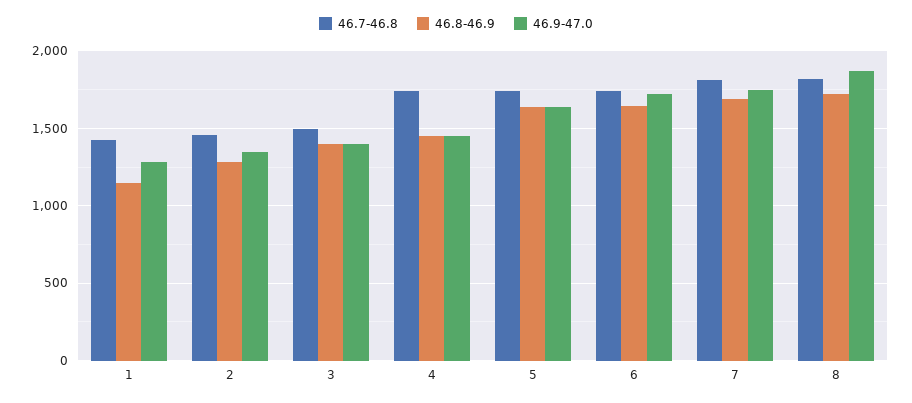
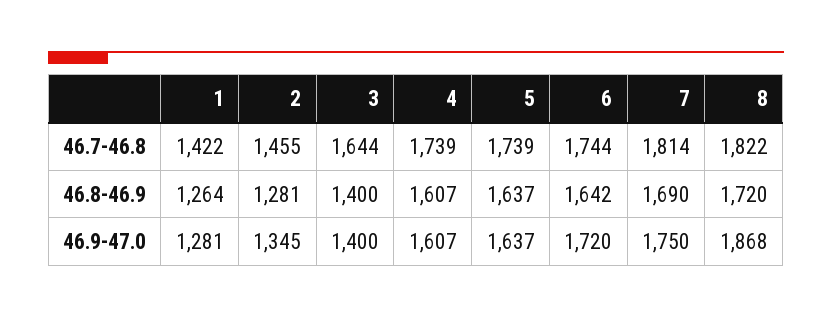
  {
    "46.7-46.8": {
      "1": 1422,
      "2": 1455,
-     "3": 1500,
+     "3": 1644,
      "4": 1739,
      "5": 1739,
      "6": 1744,
      "7": 1814,
      "8": 1822
    },
    "46.8-46.9": {
-     "1": 1150,
+     "1": 1264,
      "2": 1281,
      "3": 1400,
-     "4": 1450,
+     "4": 1607,
      "5": 1637,
      "6": 1642,
      "7": 1690,
      "8": 1720
    },
    "46.9-47.0": {
      "1": 1281,
      "2": 1345,
      "3": 1400,
-     "4": 1450,
+     "4": 1607,
      "5": 1637,
      "6": 1720,
      "7": 1750,
      "8": 1868
    }
  }

